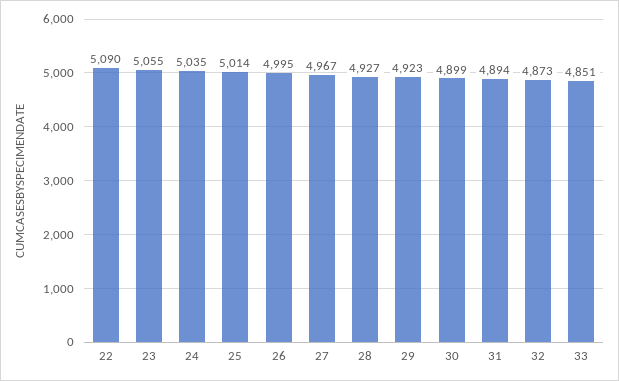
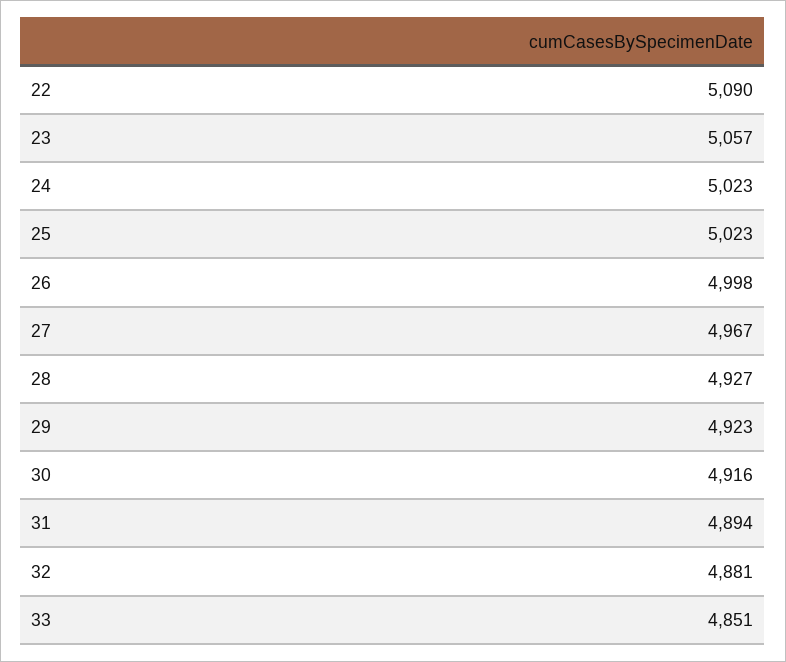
  {
    "22": 5090,
-   "23": 5055,
+   "23": 5057,
-   "24": 5035,
+   "24": 5023,
-   "25": 5014,
+   "25": 5023,
-   "26": 4995,
+   "26": 4998,
    "27": 4967,
    "28": 4927,
    "29": 4923,
-   "30": 4899,
+   "30": 4916,
    "31": 4894,
-   "32": 4873,
+   "32": 4881,
    "33": 4851
  }

